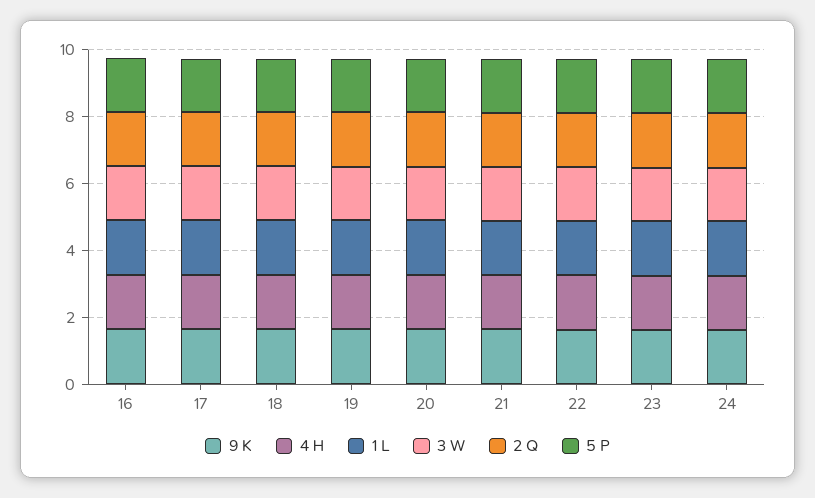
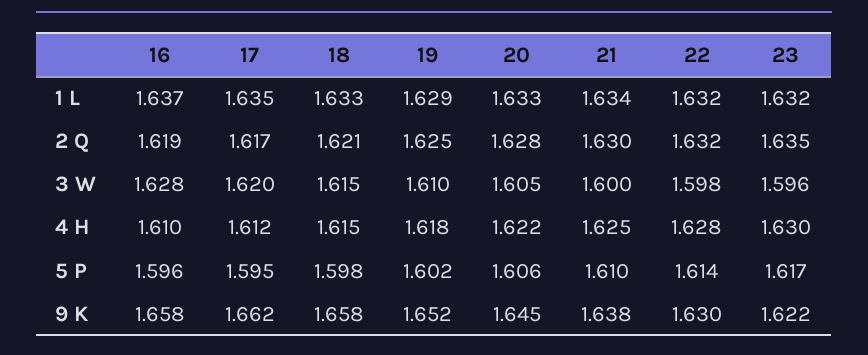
  {
    "9 K": {
      "16": 1.658,
      "17": 1.662,
      "18": 1.658,
      "19": 1.652,
      "20": 1.645,
      "21": 1.638,
      "22": 1.63,
-     "23": 1.622,
+     "23": 1.622
-     "24": 1.5
    },
    "4 H": {
      "16": 1.61,
      "17": 1.612,
      "18": 1.615,
      "19": 1.618,
      "20": 1.622,
      "21": 1.625,
      "22": 1.628,
-     "23": 1.63,
+     "23": 1.63
-     "24": 1.5
    },
    "1 L": {
      "16": 1.637,
      "17": 1.635,
      "18": 1.633,
      "19": 1.629,
      "20": 1.633,
      "21": 1.634,
      "22": 1.632,
-     "23": 1.632,
+     "23": 1.632
-     "24": 1.5
    },
    "3 W": {
      "16": 1.628,
      "17": 1.62,
      "18": 1.615,
      "19": 1.61,
      "20": 1.605,
      "21": 1.6,
      "22": 1.598,
-     "23": 1.596,
+     "23": 1.596
-     "24": 1.5
    },
    "2 Q": {
      "16": 1.619,
      "17": 1.617,
      "18": 1.621,
      "19": 1.625,
      "20": 1.628,
      "21": 1.63,
      "22": 1.632,
-     "23": 1.635,
+     "23": 1.635
-     "24": 1.5
    },
    "5 P": {
      "16": 1.596,
      "17": 1.595,
      "18": 1.598,
      "19": 1.602,
      "20": 1.606,
      "21": 1.61,
      "22": 1.614,
-     "23": 1.617,
+     "23": 1.617
-     "24": 1.5
    }
  }

